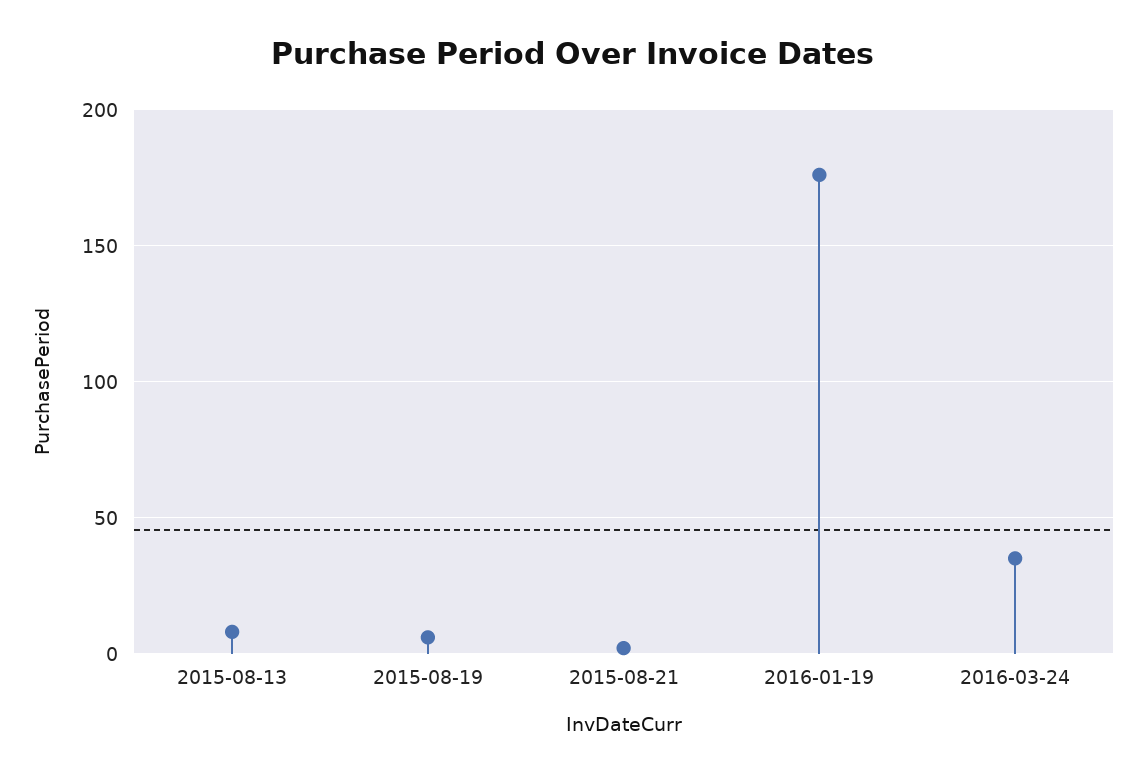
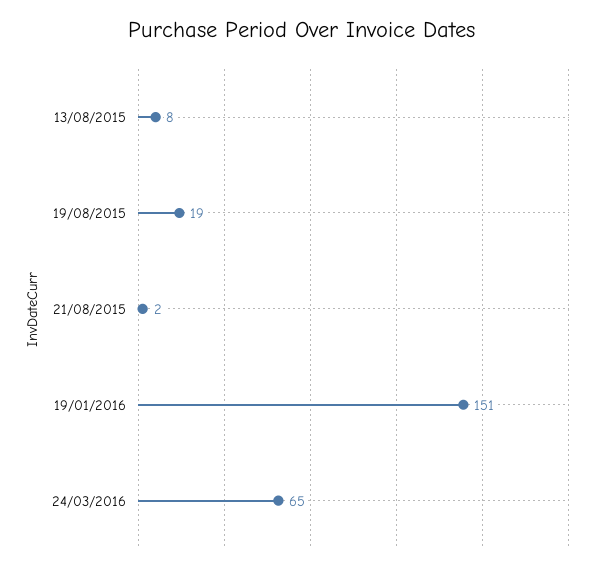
  {
    "2015-08-13": 8,
-   "2015-08-19": 5,
+   "2015-08-19": 19,
    "2015-08-21": 2,
-   "2016-01-19": 175,
+   "2016-01-19": 151,
-   "2016-03-24": 35
+   "2016-03-24": 65
  }

